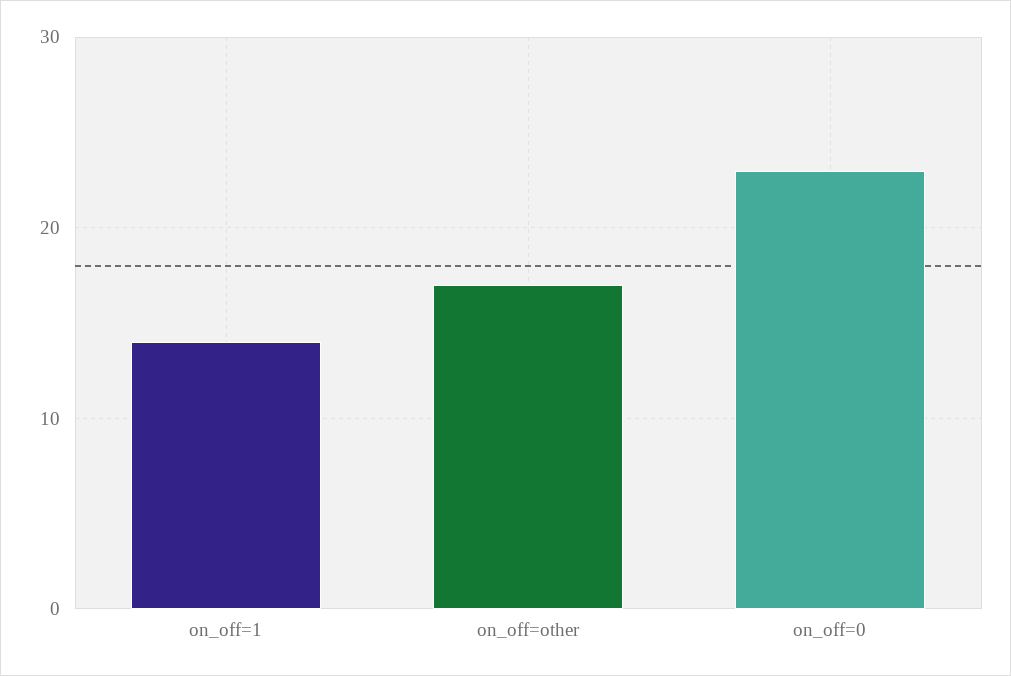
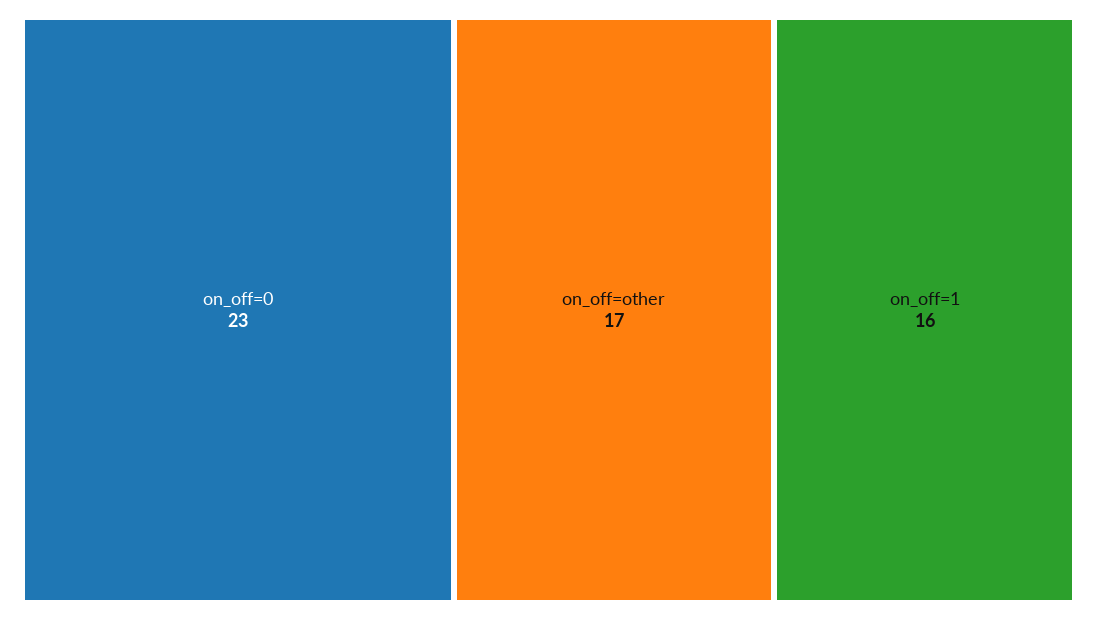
  {
-   "on_off=1": 14,
+   "on_off=1": 16,
    "on_off=other": 17,
    "on_off=0": 23
  }

